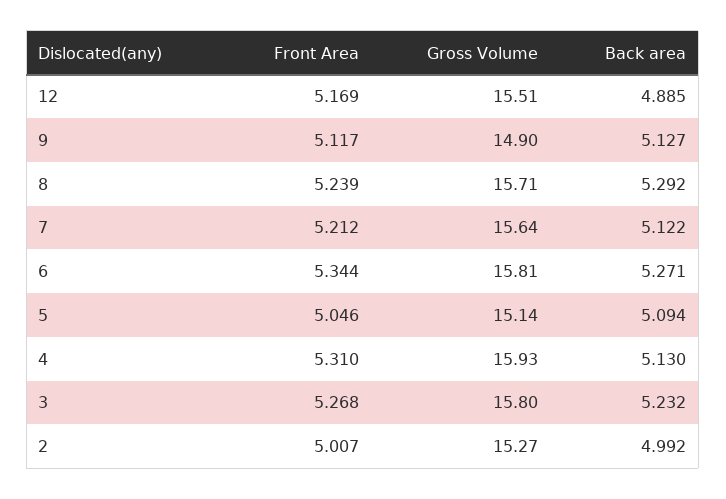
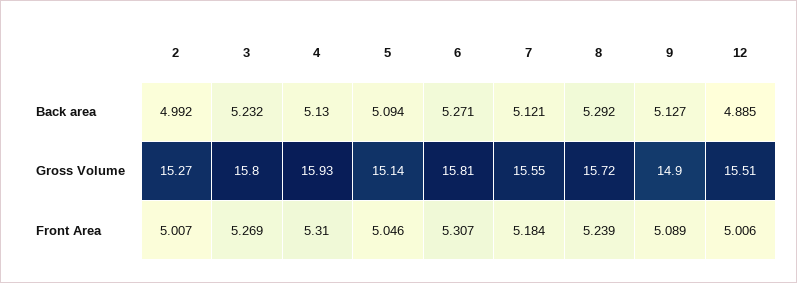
  {
    "Front Area": {
-     "12": 5.169,
+     "12": 5.006,
-     "9": 5.117,
+     "9": 5.089,
      "8": 5.239,
-     "7": 5.212,
+     "7": 5.184,
-     "6": 5.344,
+     "6": 5.307,
      "5": 5.046,
      "4": 5.31,
-     "3": 5.268,
+     "3": 5.269,
      "2": 5.007
    },
    "Gross Volume": {
      "12": 15.51,
      "9": 14.9,
-     "8": 15.71,
+     "8": 15.72,
-     "7": 15.64,
+     "7": 15.55,
      "6": 15.81,
      "5": 15.14,
      "4": 15.93,
      "3": 15.8,
      "2": 15.27
    },
    "Back area": {
      "12": 4.885,
      "9": 5.127,
      "8": 5.292,
-     "7": 5.122,
+     "7": 5.121,
      "6": 5.271,
      "5": 5.094,
      "4": 5.13,
      "3": 5.232,
      "2": 4.992
    }
  }

